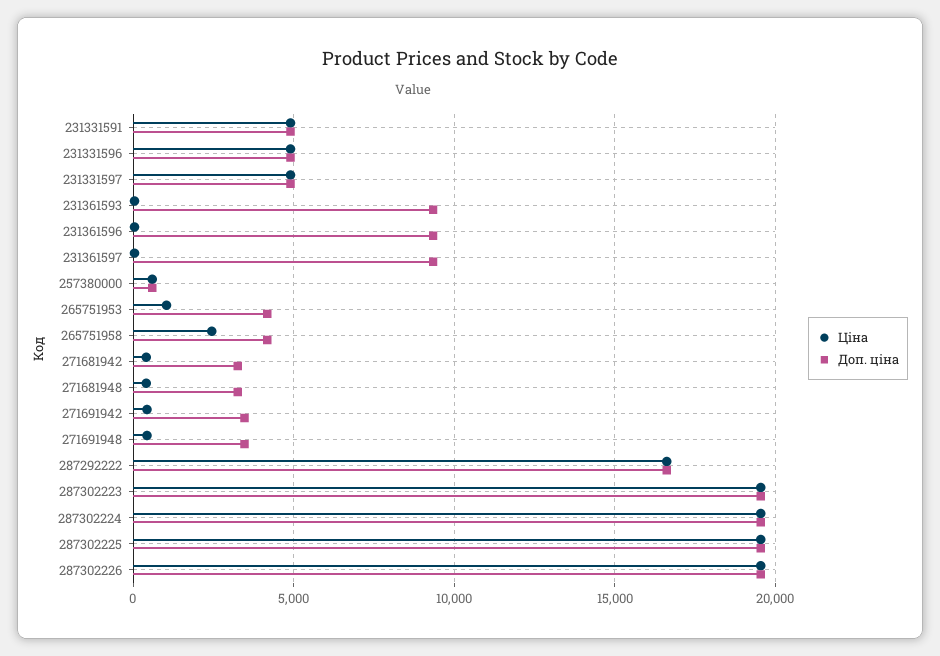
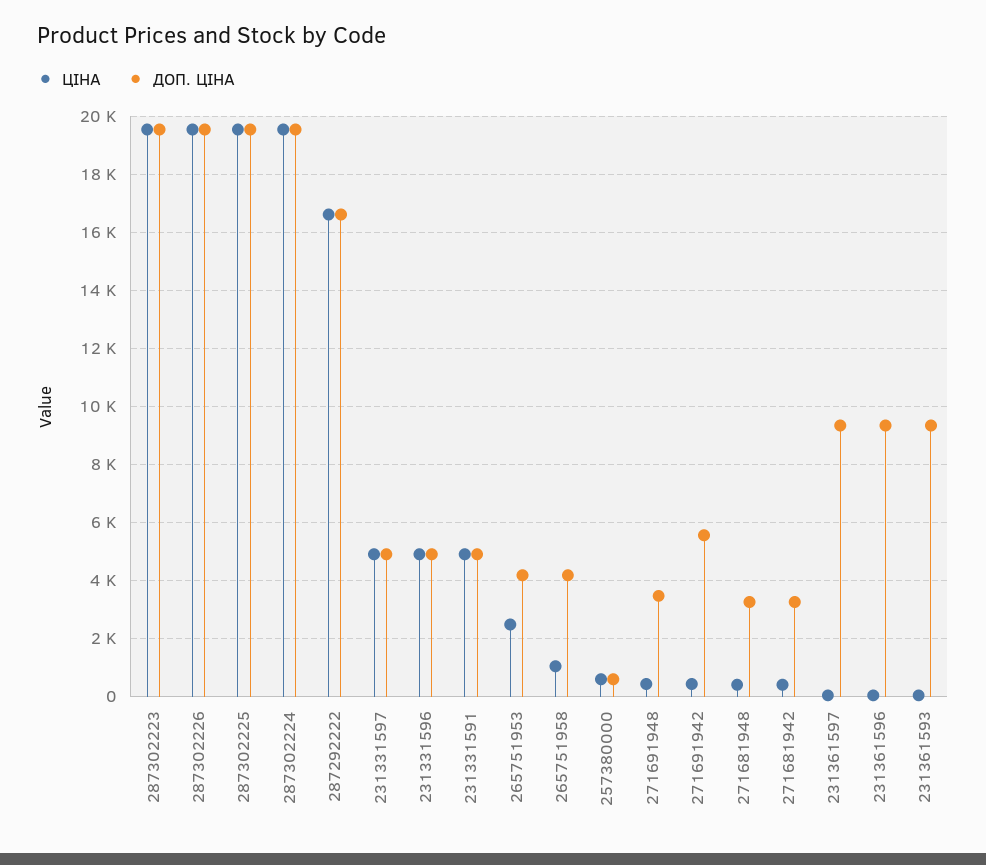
  {
    "Ціна": {
      "231331591": 5000,
      "231331596": 5000,
      "231331597": 5000,
      "231361593": 0,
      "231361596": 0,
      "231361597": 0,
      "257380000": 500,
-     "265751953": 1000,
+     "265751953": 2500,
-     "265751958": 2500,
+     "265751958": 1000,
      "271681942": 500,
      "271681948": 500,
      "271691942": 500,
      "271691948": 500,
      "287292222": 16500,
      "287302223": 19500,
      "287302224": 19500,
      "287302225": 19500,
      "287302226": 19500
    },
    "Доп. ціна": {
      "231331591": 5000,
      "231331596": 5000,
      "231331597": 5000,
      "231361593": 9250,
      "231361596": 9250,
      "231361597": 9250,
      "257380000": 500,
      "265751953": 4250,
      "265751958": 4250,
      "271681942": 3250,
      "271681948": 3250,
-     "271691942": 3500,
+     "271691942": 5500,
      "271691948": 3500,
      "287292222": 16500,
      "287302223": 19500,
      "287302224": 19500,
      "287302225": 19500,
      "287302226": 19500
    }
  }

